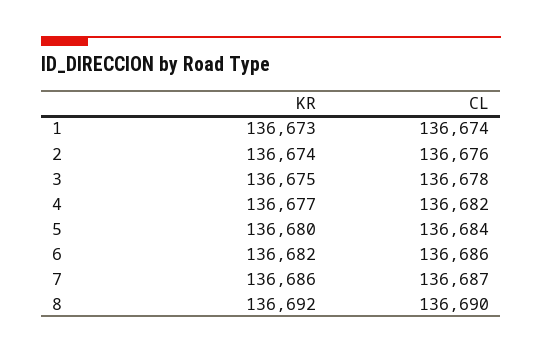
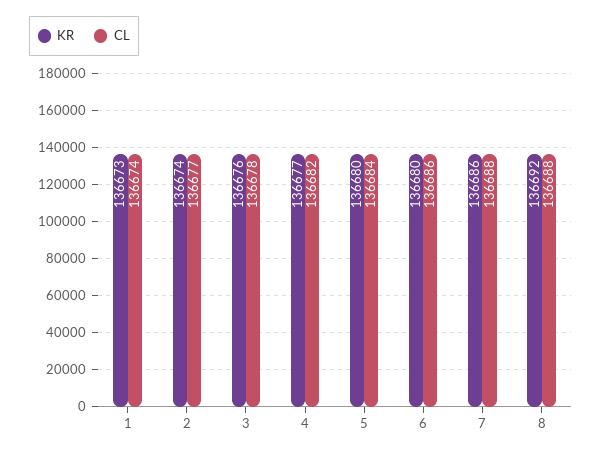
  {
    "KR": {
      "1": 136673,
      "2": 136674,
-     "3": 136675,
+     "3": 136676,
      "4": 136677,
      "5": 136680,
-     "6": 136682,
+     "6": 136680,
      "7": 136686,
      "8": 136692
    },
    "CL": {
      "1": 136674,
-     "2": 136676,
+     "2": 136677,
      "3": 136678,
      "4": 136682,
      "5": 136684,
      "6": 136686,
-     "7": 136687,
+     "7": 136688,
-     "8": 136690
+     "8": 136688
    }
  }

